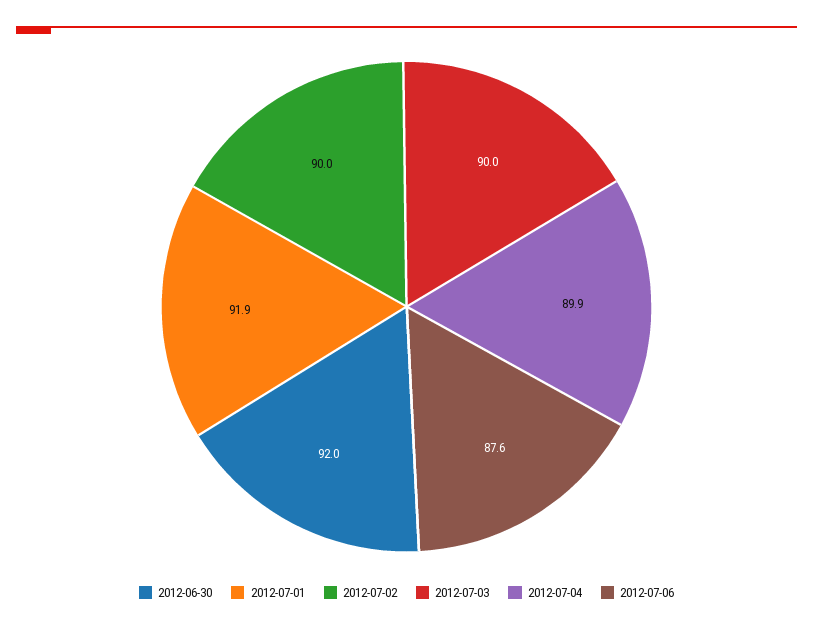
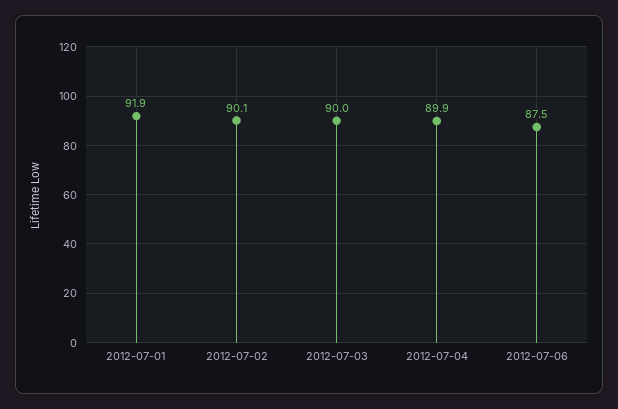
  {
-   "2012-06-30": 92,
    "2012-07-01": 91.9,
-   "2012-07-02": 90,
+   "2012-07-02": 90.1,
    "2012-07-03": 90,
    "2012-07-04": 89.9,
-   "2012-07-06": 87.6
+   "2012-07-06": 87.5
  }

